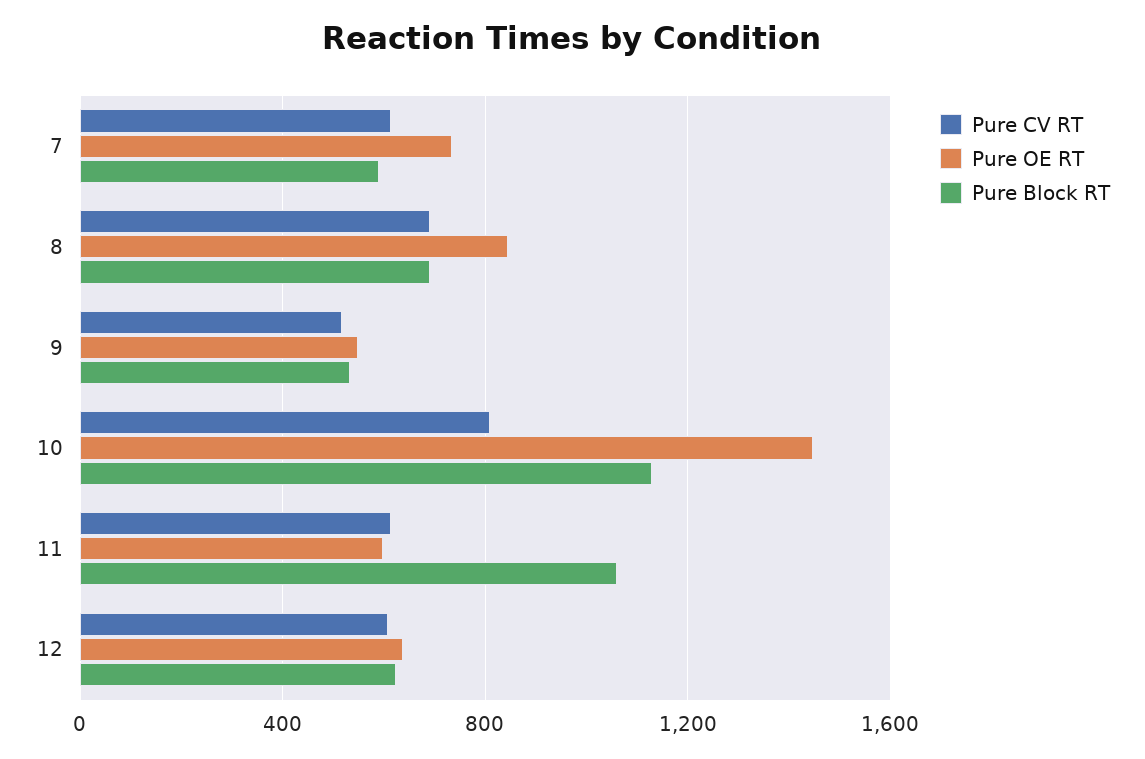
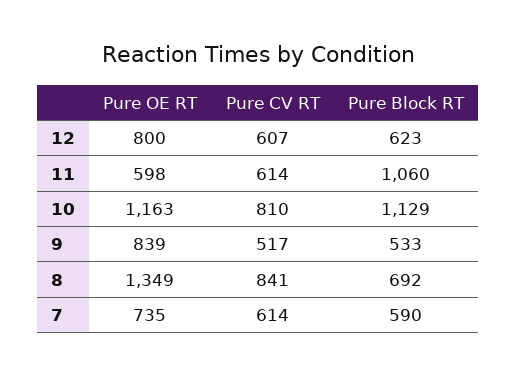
  {
    "Pure CV RT": {
      "7": 614,
-     "8": 700,
+     "8": 841,
      "9": 517,
      "10": 810,
      "11": 614,
      "12": 607
    },
    "Pure OE RT": {
      "7": 735,
-     "8": 850,
+     "8": 1349,
-     "9": 550,
+     "9": 839,
-     "10": 1450,
+     "10": 1163,
      "11": 598,
-     "12": 650
+     "12": 800
    },
    "Pure Block RT": {
      "7": 590,
      "8": 692,
      "9": 533,
      "10": 1129,
      "11": 1060,
      "12": 623
    }
  }

